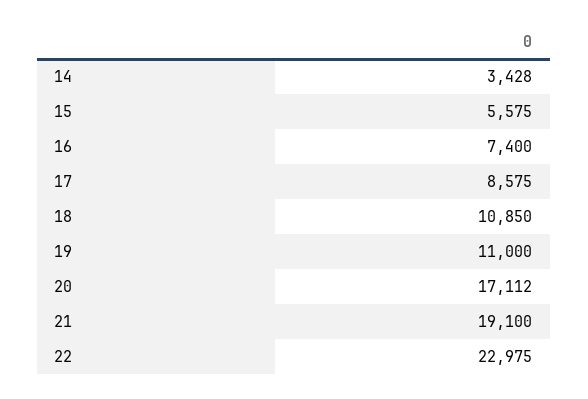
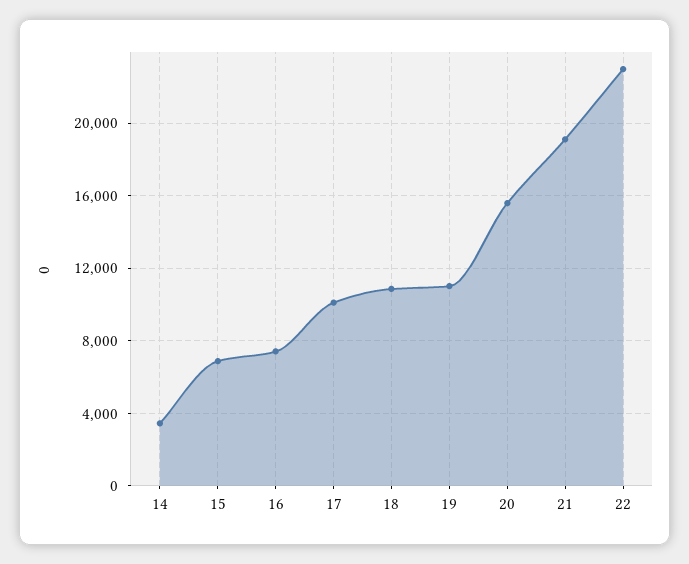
  {
    "14": 3428,
-   "15": 5575,
+   "15": 7000,
    "16": 7400,
-   "17": 8575,
+   "17": 10000,
    "18": 10850,
    "19": 11000,
-   "20": 17112,
+   "20": 15500,
    "21": 19100,
    "22": 22975
  }

